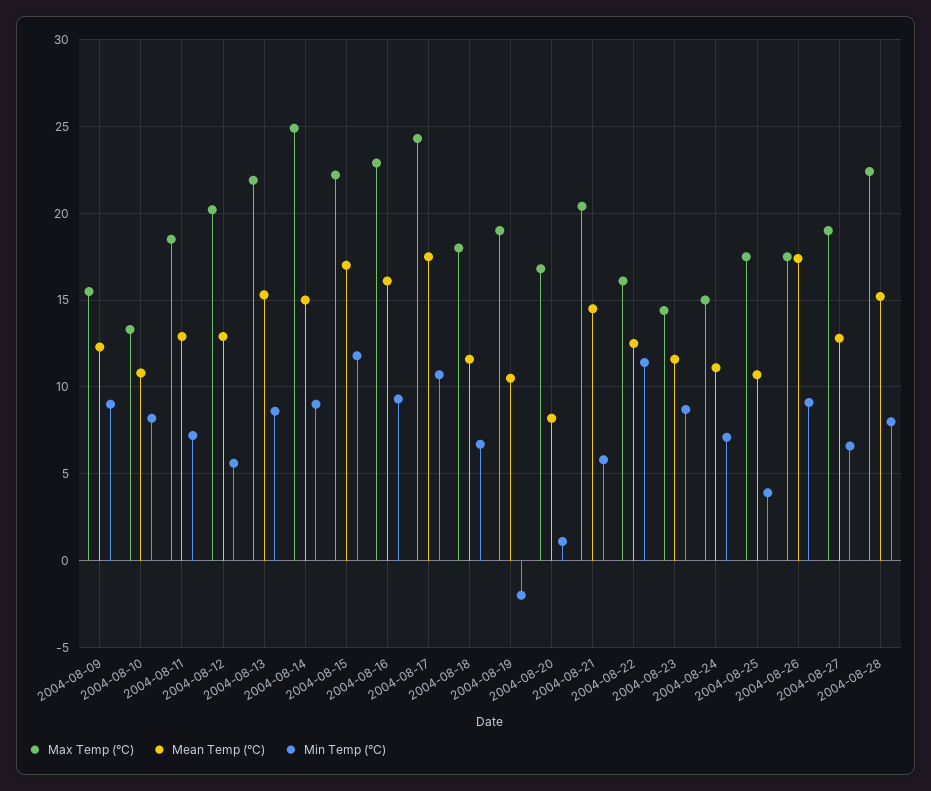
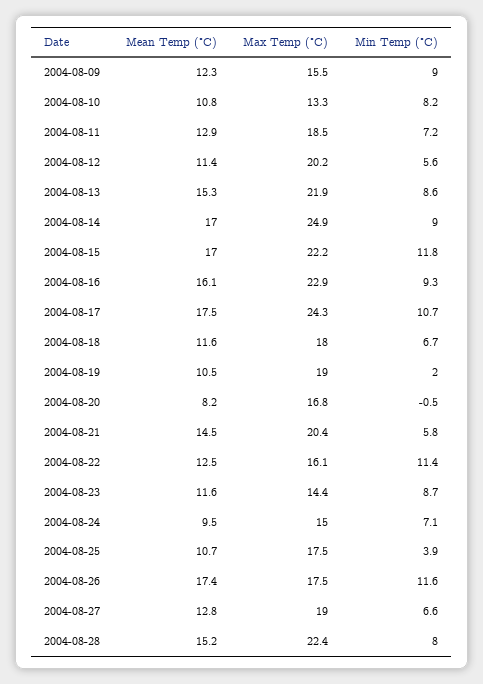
  {
    "Max Temp (°C)": {
      "2004-08-09": 15.5,
      "2004-08-10": 13.3,
      "2004-08-11": 18.5,
      "2004-08-12": 20.2,
      "2004-08-13": 21.9,
      "2004-08-14": 24.9,
      "2004-08-15": 22.2,
      "2004-08-16": 22.9,
      "2004-08-17": 24.3,
      "2004-08-18": 18,
      "2004-08-19": 19,
      "2004-08-20": 16.8,
      "2004-08-21": 20.4,
      "2004-08-22": 16.1,
      "2004-08-23": 14.4,
      "2004-08-24": 15,
      "2004-08-25": 17.5,
      "2004-08-26": 17.5,
      "2004-08-27": 19,
      "2004-08-28": 22.4
    },
    "Mean Temp (°C)": {
      "2004-08-09": 12.3,
      "2004-08-10": 10.8,
      "2004-08-11": 12.9,
-     "2004-08-12": 13,
+     "2004-08-12": 11.4,
      "2004-08-13": 15.3,
-     "2004-08-14": 15,
+     "2004-08-14": 17,
      "2004-08-15": 17,
      "2004-08-16": 16.1,
      "2004-08-17": 17.5,
      "2004-08-18": 11.6,
      "2004-08-19": 10.5,
      "2004-08-20": 8.2,
      "2004-08-21": 14.5,
      "2004-08-22": 12.5,
      "2004-08-23": 11.6,
-     "2004-08-24": 11,
+     "2004-08-24": 9.5,
      "2004-08-25": 10.7,
      "2004-08-26": 17.4,
      "2004-08-27": 12.8,
      "2004-08-28": 15.2
    },
    "Min Temp (°C)": {
      "2004-08-09": 9,
      "2004-08-10": 8.2,
      "2004-08-11": 7.2,
      "2004-08-12": 5.6,
      "2004-08-13": 8.6,
      "2004-08-14": 9,
      "2004-08-15": 11.8,
      "2004-08-16": 9.3,
      "2004-08-17": 10.7,
      "2004-08-18": 6.7,
-     "2004-08-19": -2,
+     "2004-08-19": 2,
-     "2004-08-20": 1,
+     "2004-08-20": -0.5,
      "2004-08-21": 5.8,
      "2004-08-22": 11.4,
      "2004-08-23": 8.7,
      "2004-08-24": 7.1,
      "2004-08-25": 3.9,
-     "2004-08-26": 9,
+     "2004-08-26": 11.6,
      "2004-08-27": 6.6,
      "2004-08-28": 8
    }
  }

